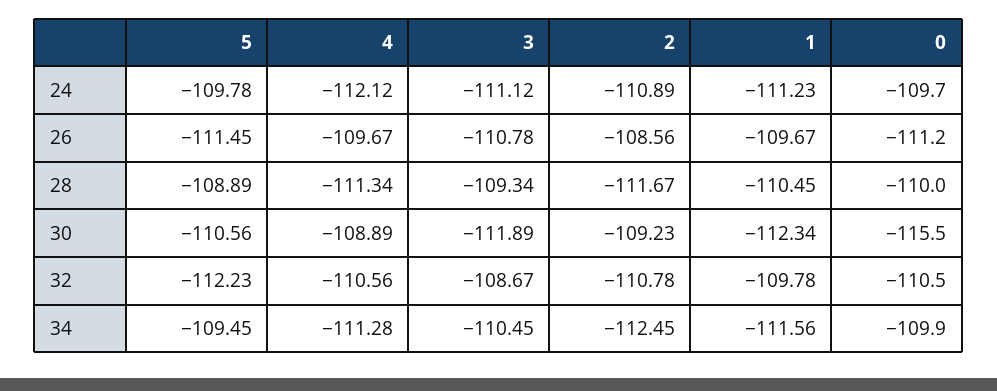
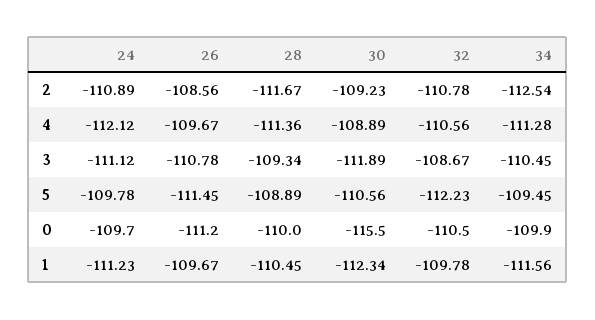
  {
    "5": {
      "24": -109.78,
      "26": -111.45,
      "28": -108.89,
      "30": -110.56,
      "32": -112.23,
      "34": -109.45
    },
    "4": {
      "24": -112.12,
      "26": -109.67,
-     "28": -111.34,
+     "28": -111.36,
      "30": -108.89,
      "32": -110.56,
      "34": -111.28
    },
    "3": {
      "24": -111.12,
      "26": -110.78,
      "28": -109.34,
      "30": -111.89,
      "32": -108.67,
      "34": -110.45
    },
    "2": {
      "24": -110.89,
      "26": -108.56,
      "28": -111.67,
      "30": -109.23,
      "32": -110.78,
-     "34": -112.45
+     "34": -112.54
    },
    "1": {
      "24": -111.23,
      "26": -109.67,
      "28": -110.45,
      "30": -112.34,
      "32": -109.78,
      "34": -111.56
    },
    "0": {
      "24": -109.7,
      "26": -111.2,
      "28": -110,
      "30": -115.5,
      "32": -110.5,
      "34": -109.9
    }
  }

